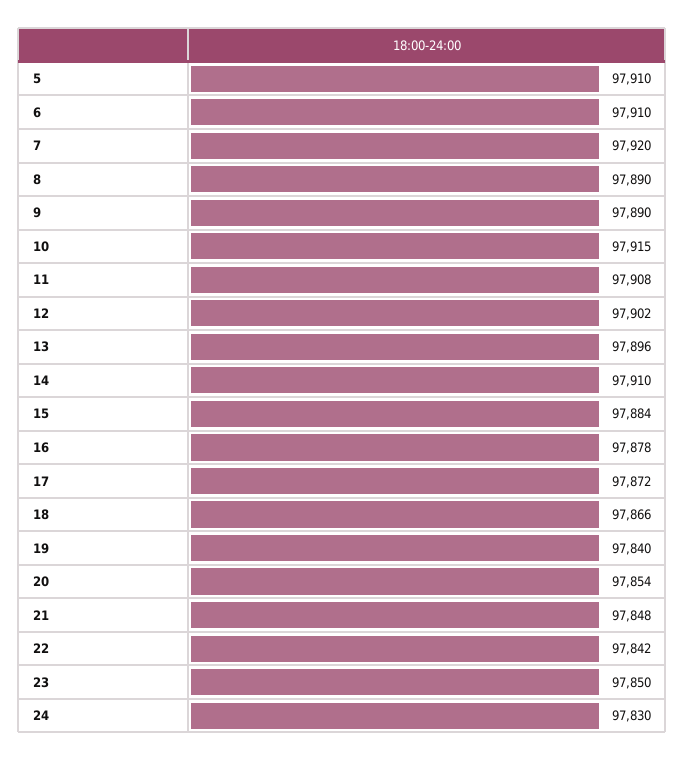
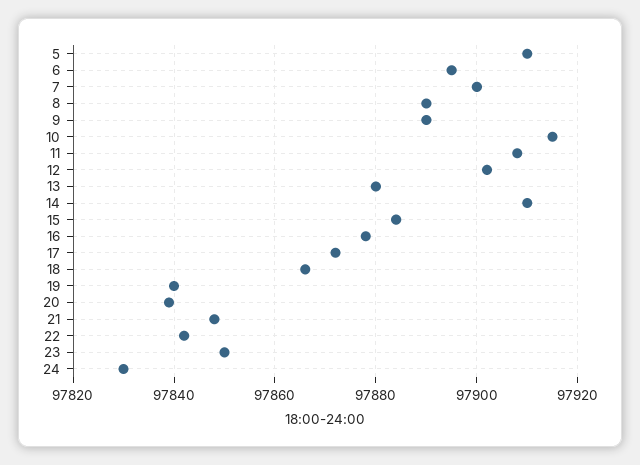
  {
    "5": 97910,
-   "6": 97910,
+   "6": 97895,
-   "7": 97920,
+   "7": 97900,
    "8": 97890,
    "9": 97890,
    "10": 97915,
    "11": 97908,
    "12": 97902,
-   "13": 97896,
+   "13": 97880,
    "14": 97910,
    "15": 97884,
    "16": 97878,
    "17": 97872,
    "18": 97866,
    "19": 97840,
-   "20": 97854,
+   "20": 97840,
    "21": 97848,
    "22": 97842,
    "23": 97850,
    "24": 97830
  }

